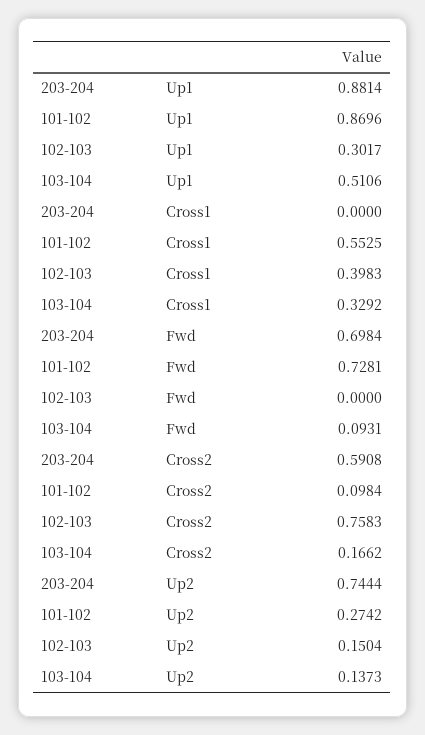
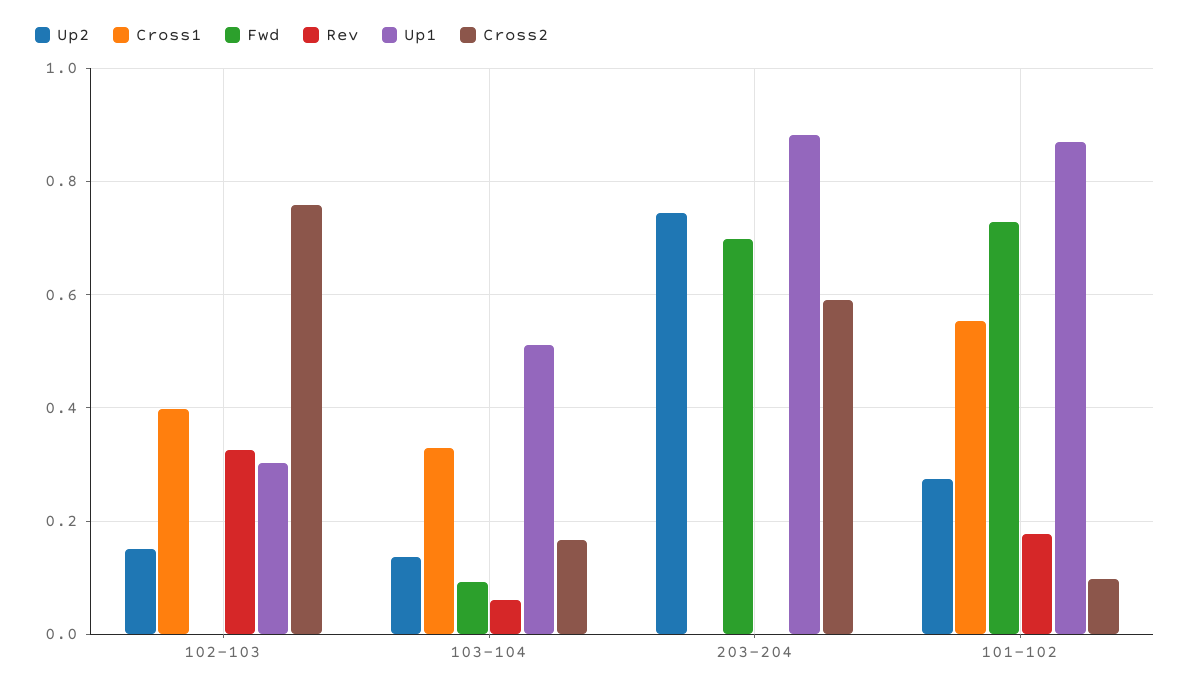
  {
    "Up1": {
      "203-204": 0.8814,
      "101-102": 0.8696,
      "102-103": 0.3017,
      "103-104": 0.5106
    },
    "Cross1": {
      "203-204": 0,
      "101-102": 0.5525,
      "102-103": 0.3983,
      "103-104": 0.3292
    },
    "Fwd": {
      "203-204": 0.6984,
      "101-102": 0.7281,
      "102-103": 0,
      "103-104": 0.0931
    },
    "Cross2": {
      "203-204": 0.5908,
      "101-102": 0.0984,
      "102-103": 0.7583,
      "103-104": 0.1662
    },
    "Up2": {
      "203-204": 0.7444,
      "101-102": 0.2742,
      "102-103": 0.1504,
      "103-104": 0.1373
-   }
+   },
+   "Rev": {
+     "102-103": 0.32,
+     "103-104": 0.06,
+     "203-204": 0,
+     "101-102": 0.18
+   }
  }

